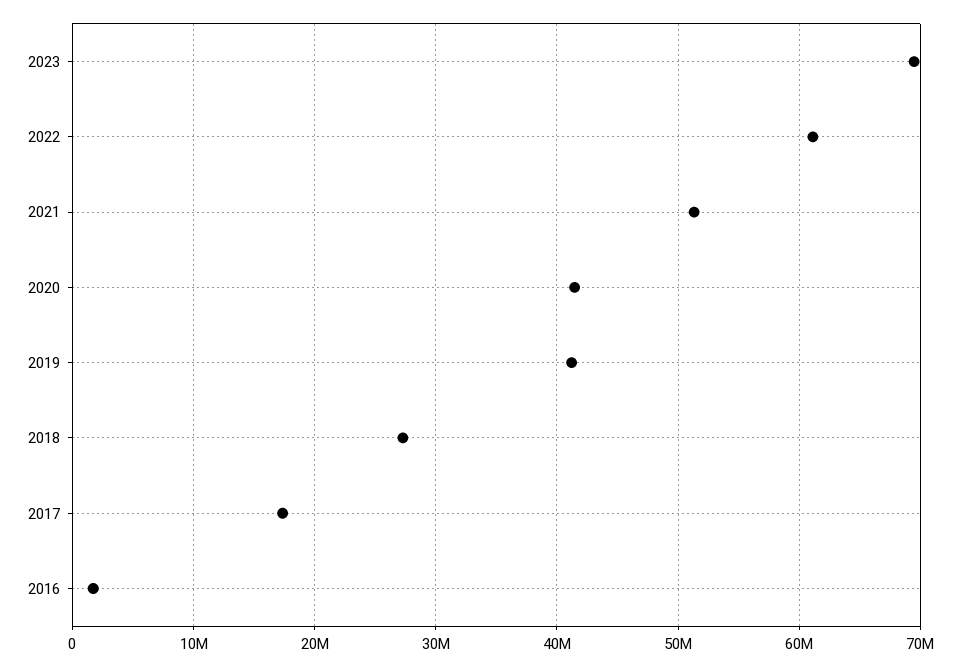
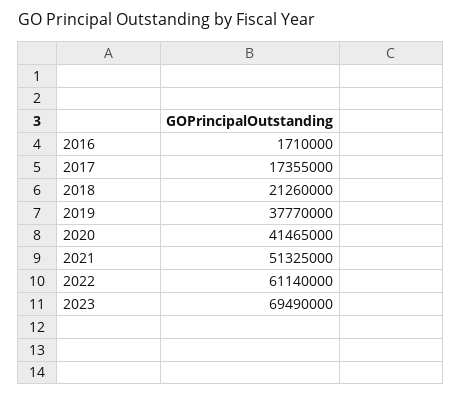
  {
    "2023": 69490000,
    "2022": 61140000,
    "2021": 51325000,
    "2020": 41465000,
-   "2019": 41000000,
+   "2019": 37770000,
-   "2018": 27000000,
+   "2018": 21260000,
    "2017": 17355000,
    "2016": 1710000
  }

